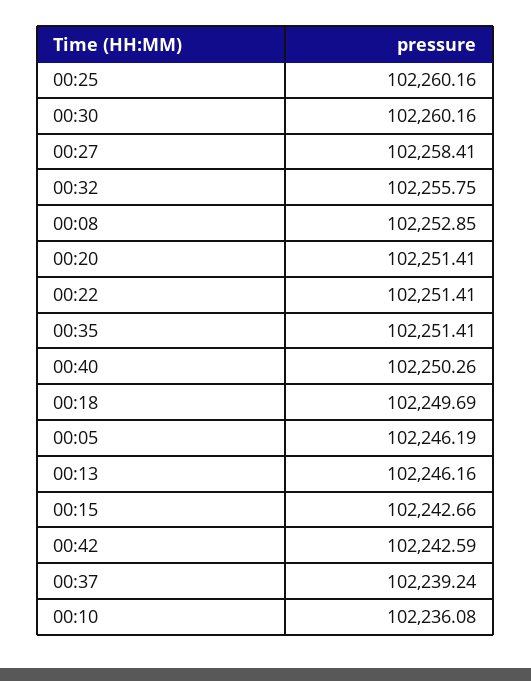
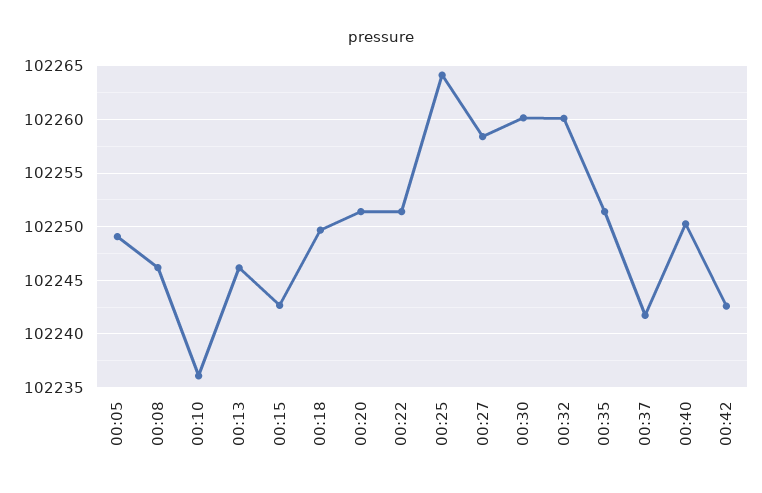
  {
-   "00:25": 102260.16,
+   "00:25": 102264,
    "00:30": 102260.16,
    "00:27": 102258.41,
-   "00:32": 102255.75,
+   "00:32": 102260,
-   "00:08": 102252.85,
+   "00:08": 102246,
    "00:20": 102251.41,
    "00:22": 102251.41,
    "00:35": 102251.41,
    "00:40": 102250.26,
    "00:18": 102249.69,
-   "00:05": 102246.19,
+   "00:05": 102249,
    "00:13": 102246.16,
    "00:15": 102242.66,
    "00:42": 102242.59,
-   "00:37": 102239.24,
+   "00:37": 102242,
    "00:10": 102236.08
  }

